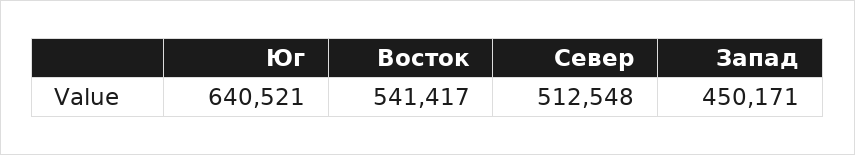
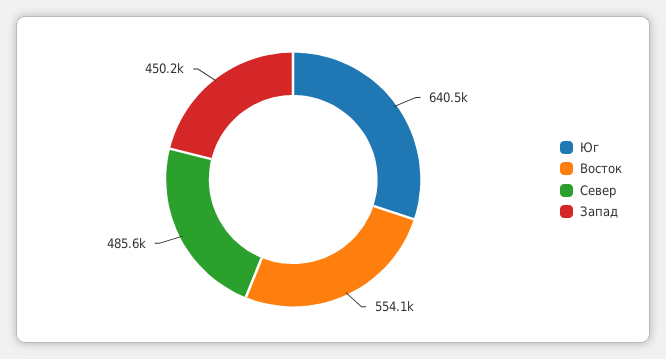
  {
    "Юг": 640521,
-   "Восток": 541417,
+   "Восток": 554100,
-   "Север": 512548,
+   "Север": 485600,
    "Запад": 450171
  }

